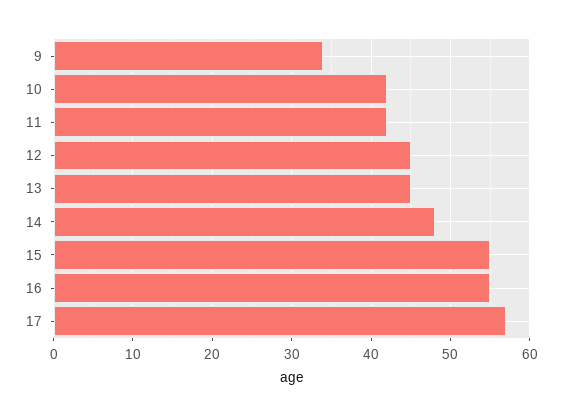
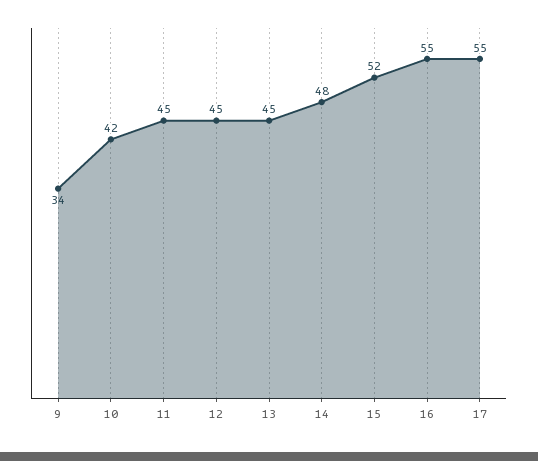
  {
    "9": 34,
    "10": 42,
-   "11": 42,
+   "11": 45,
    "12": 45,
    "13": 45,
    "14": 48,
-   "15": 55,
+   "15": 52,
    "16": 55,
-   "17": 57
+   "17": 55
  }

